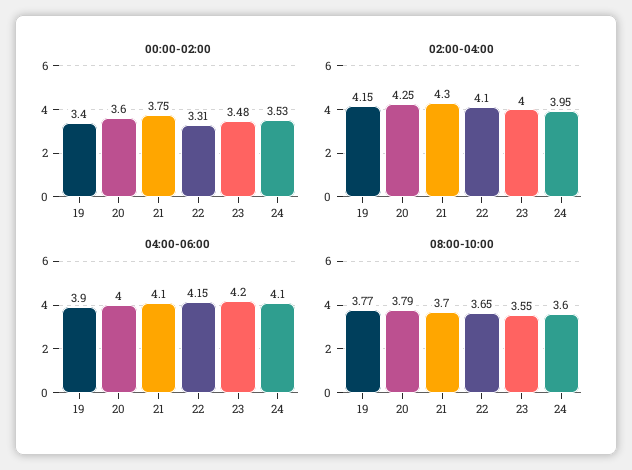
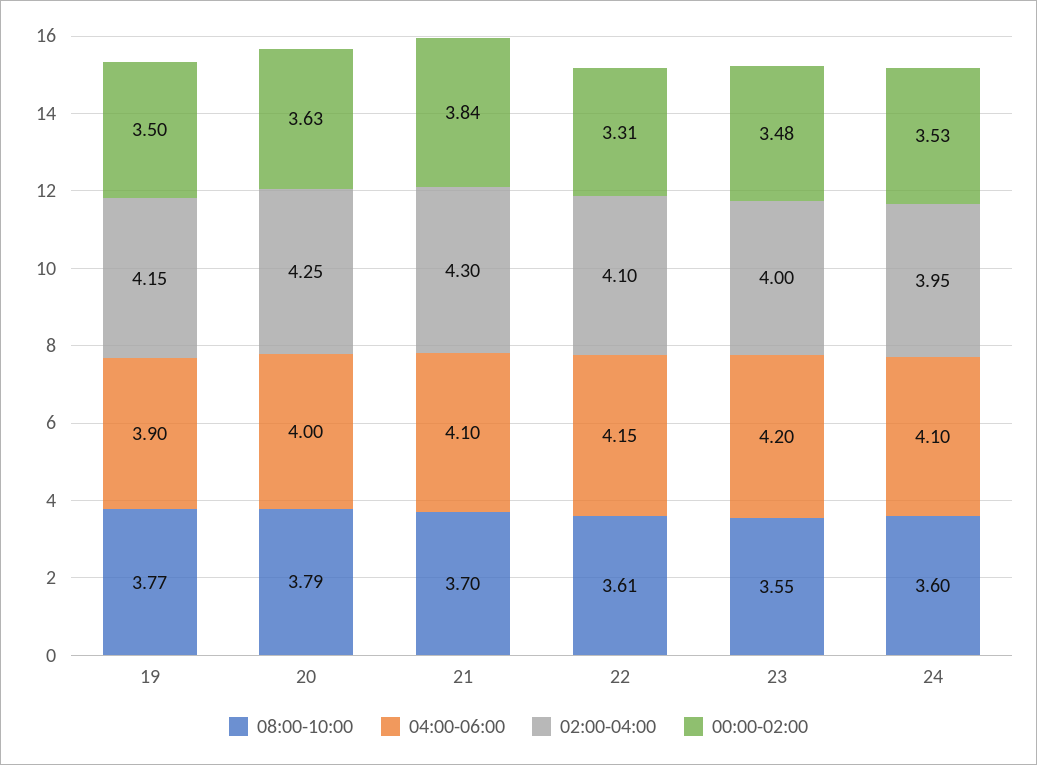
  {
    "00:00-02:00": {
-     "19": 3.4,
+     "19": 3.5,
-     "20": 3.6,
+     "20": 3.63,
-     "21": 3.75,
+     "21": 3.84,
      "22": 3.31,
      "23": 3.48,
      "24": 3.53
    },
    "02:00-04:00": {
      "19": 4.15,
      "20": 4.25,
      "21": 4.3,
      "22": 4.1,
      "23": 4,
      "24": 3.95
    },
    "04:00-06:00": {
      "19": 3.9,
      "20": 4,
      "21": 4.1,
      "22": 4.15,
      "23": 4.2,
      "24": 4.1
    },
    "08:00-10:00": {
      "19": 3.77,
      "20": 3.79,
      "21": 3.7,
-     "22": 3.65,
+     "22": 3.61,
      "23": 3.55,
      "24": 3.6
    }
  }

